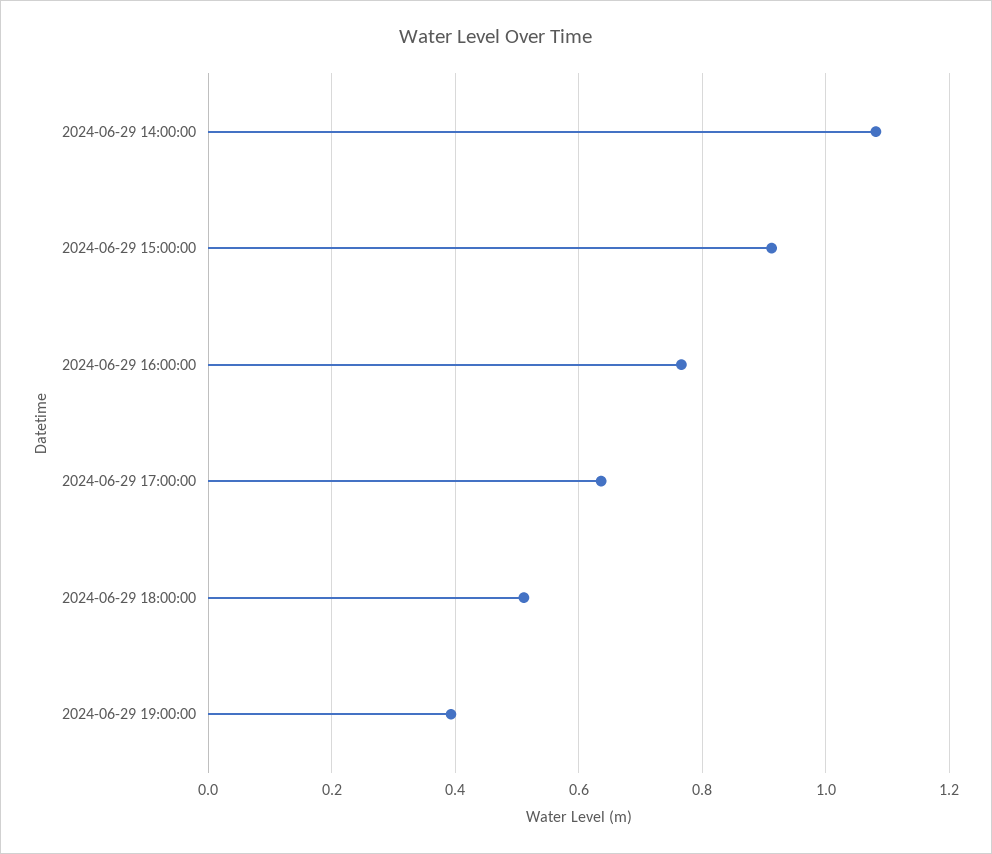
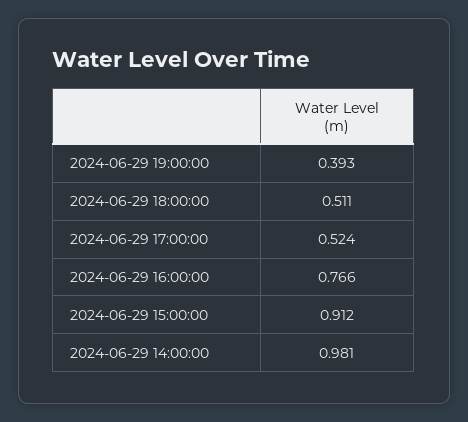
  {
-   "2024-06-29 14:00:00": 1.08,
+   "2024-06-29 14:00:00": 0.981,
    "2024-06-29 15:00:00": 0.912,
    "2024-06-29 16:00:00": 0.766,
-   "2024-06-29 17:00:00": 0.64,
+   "2024-06-29 17:00:00": 0.524,
    "2024-06-29 18:00:00": 0.511,
    "2024-06-29 19:00:00": 0.393
  }

